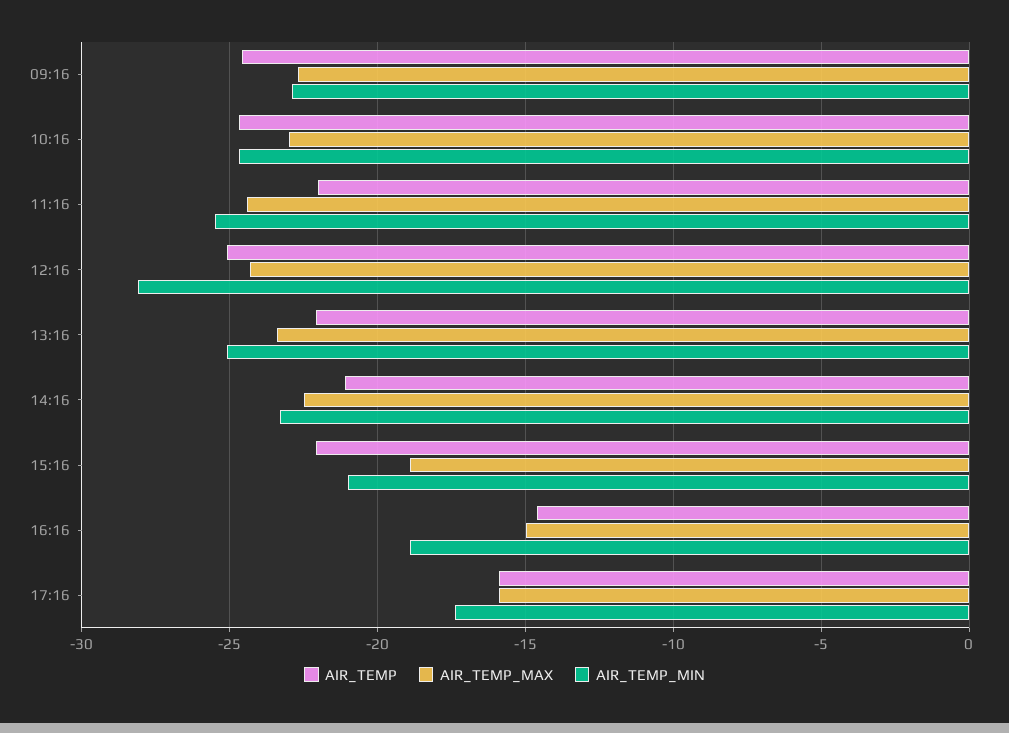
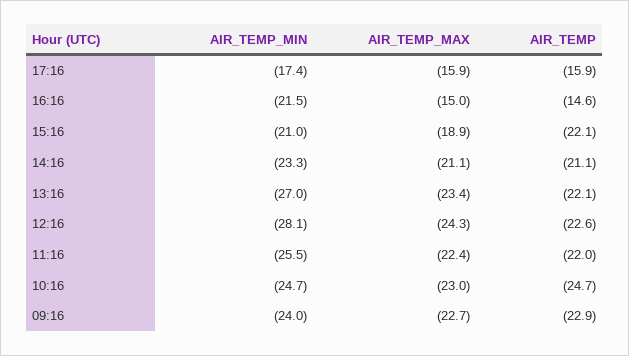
  {
    "AIR_TEMP": {
-     "09:16": -24.5,
+     "09:16": -22.9,
      "10:16": -24.7,
      "11:16": -22,
-     "12:16": -25,
+     "12:16": -22.6,
      "13:16": -22.1,
      "14:16": -21.1,
      "15:16": -22.1,
      "16:16": -14.6,
      "17:16": -15.9
    },
    "AIR_TEMP_MAX": {
      "09:16": -22.7,
      "10:16": -23,
-     "11:16": -24.5,
+     "11:16": -22.4,
      "12:16": -24.3,
      "13:16": -23.4,
-     "14:16": -22.5,
+     "14:16": -21.1,
      "15:16": -18.9,
      "16:16": -15,
      "17:16": -15.9
    },
    "AIR_TEMP_MIN": {
-     "09:16": -23,
+     "09:16": -24,
      "10:16": -24.7,
      "11:16": -25.5,
      "12:16": -28.1,
-     "13:16": -25,
+     "13:16": -27,
      "14:16": -23.3,
      "15:16": -21,
-     "16:16": -19,
+     "16:16": -21.5,
      "17:16": -17.4
    }
  }

